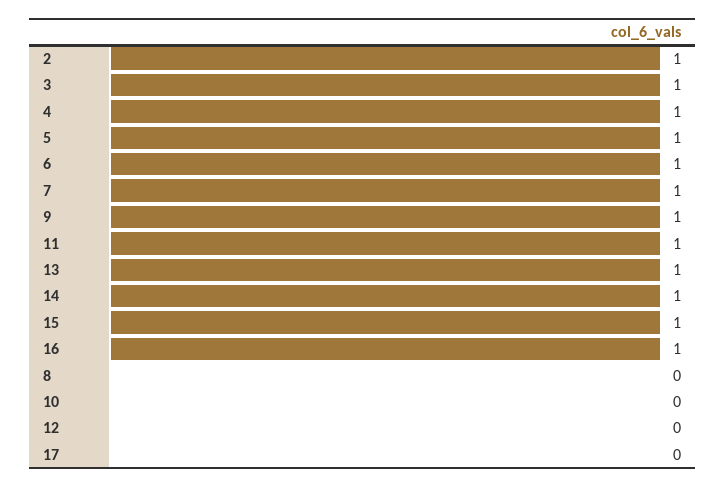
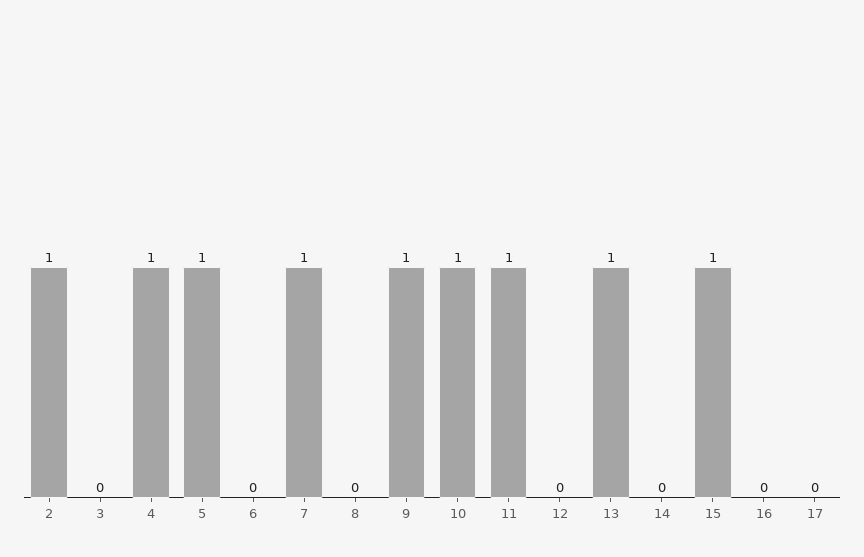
  {
    "2": 1,
-   "3": 1,
+   "3": 0,
    "4": 1,
    "5": 1,
-   "6": 1,
+   "6": 0,
    "7": 1,
    "9": 1,
    "11": 1,
    "13": 1,
-   "14": 1,
+   "14": 0,
    "15": 1,
-   "16": 1,
+   "16": 0,
    "8": 0,
-   "10": 0,
+   "10": 1,
    "12": 0,
    "17": 0
  }

